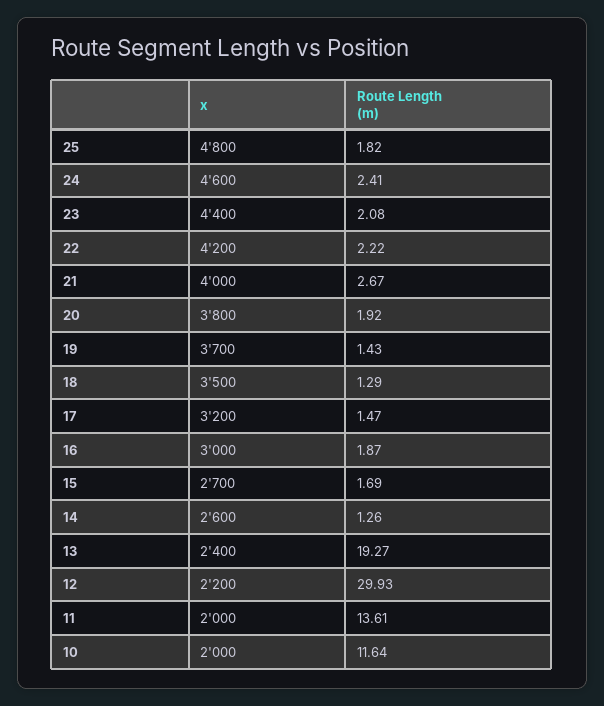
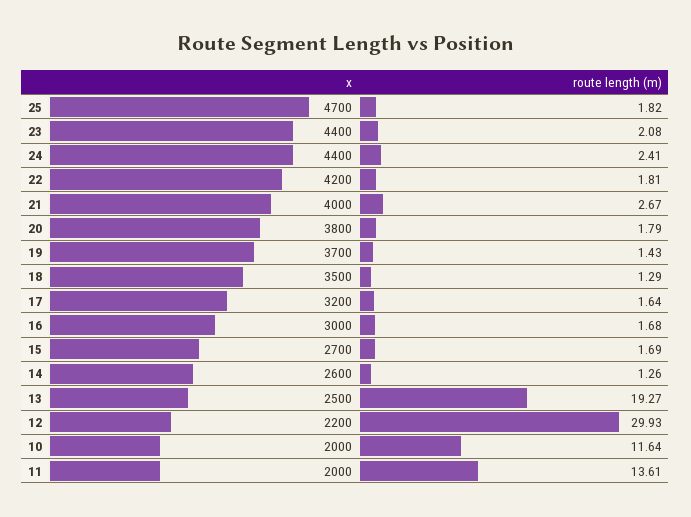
  {
    "x": {
-     "25": 4800,
+     "25": 4700,
-     "24": 4600,
+     "24": 4400,
      "23": 4400,
      "22": 4200,
      "21": 4000,
      "20": 3800,
      "19": 3700,
      "18": 3500,
      "17": 3200,
      "16": 3000,
      "15": 2700,
      "14": 2600,
-     "13": 2400,
+     "13": 2500,
      "12": 2200,
      "11": 2000,
      "10": 2000
    },
    "Route Length (m)": {
      "25": 1.82,
      "24": 2.41,
      "23": 2.08,
-     "22": 2.22,
+     "22": 1.81,
      "21": 2.67,
-     "20": 1.92,
+     "20": 1.79,
      "19": 1.43,
      "18": 1.29,
-     "17": 1.47,
+     "17": 1.64,
-     "16": 1.87,
+     "16": 1.68,
      "15": 1.69,
      "14": 1.26,
      "13": 19.27,
      "12": 29.93,
      "11": 13.61,
      "10": 11.64
    }
  }

